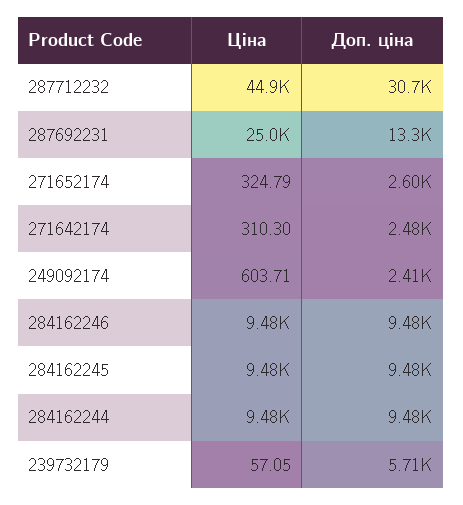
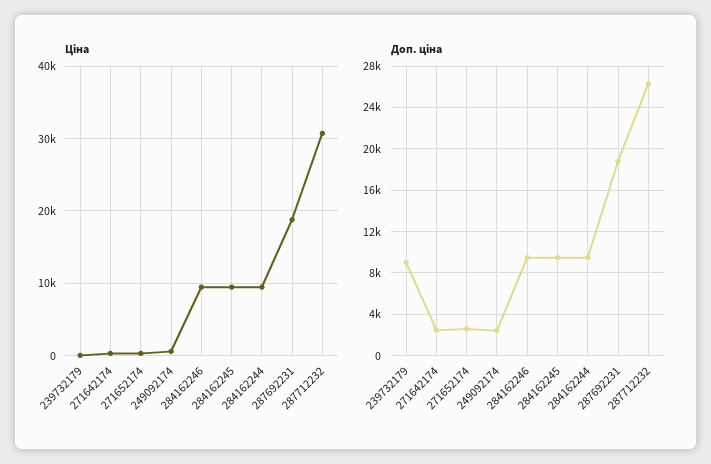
  {
    "Ціна": {
-     "287712232": 44900,
+     "287712232": 31000,
-     "287692231": 25000,
+     "287692231": 19000,
      "271652174": 324.79,
      "271642174": 310.3,
      "249092174": 603.71,
      "284162246": 9480,
      "284162245": 9480,
      "284162244": 9480,
      "239732179": 57.05
    },
    "Доп. ціна": {
-     "287712232": 30700,
+     "287712232": 26000,
-     "287692231": 13300,
+     "287692231": 19000,
      "271652174": 2600,
      "271642174": 2480,
      "249092174": 2410,
      "284162246": 9480,
      "284162245": 9480,
      "284162244": 9480,
-     "239732179": 5710
+     "239732179": 9000
    }
  }

